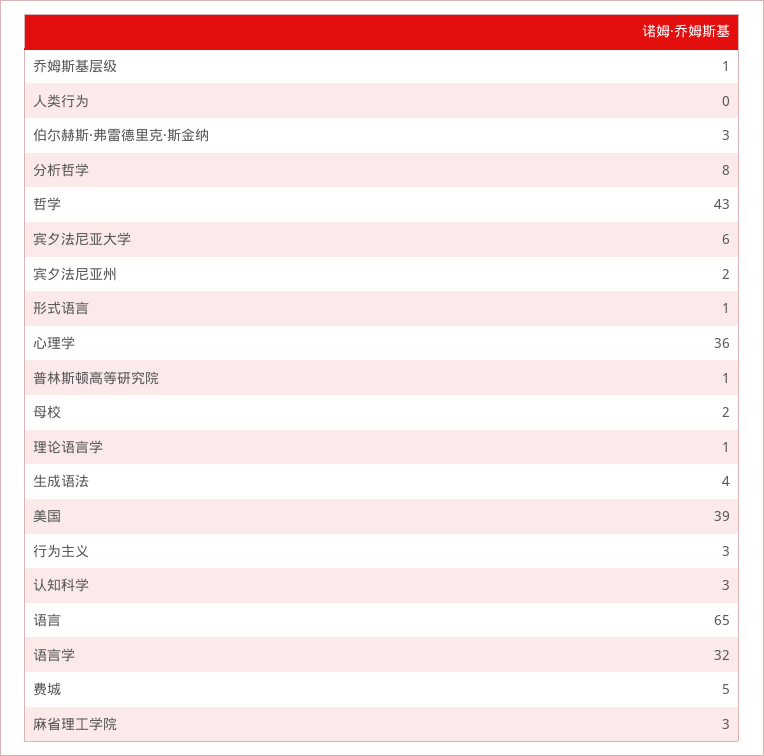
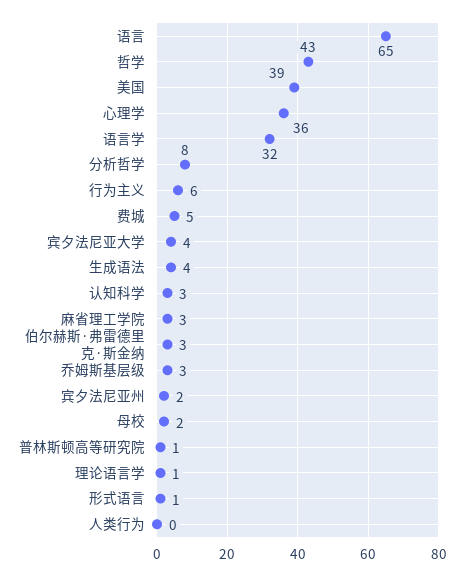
  {
-   "乔姆斯基层级": 1,
+   "乔姆斯基层级": 3,
    "人类行为": 0,
    "伯尔赫斯·弗雷德里克·斯金纳": 3,
    "分析哲学": 8,
    "哲学": 43,
-   "宾夕法尼亚大学": 6,
+   "宾夕法尼亚大学": 4,
    "宾夕法尼亚州": 2,
    "形式语言": 1,
    "心理学": 36,
    "普林斯顿高等研究院": 1,
    "母校": 2,
    "理论语言学": 1,
    "生成语法": 4,
    "美国": 39,
-   "行为主义": 3,
+   "行为主义": 6,
    "认知科学": 3,
    "语言": 65,
    "语言学": 32,
    "费城": 5,
    "麻省理工学院": 3
  }

